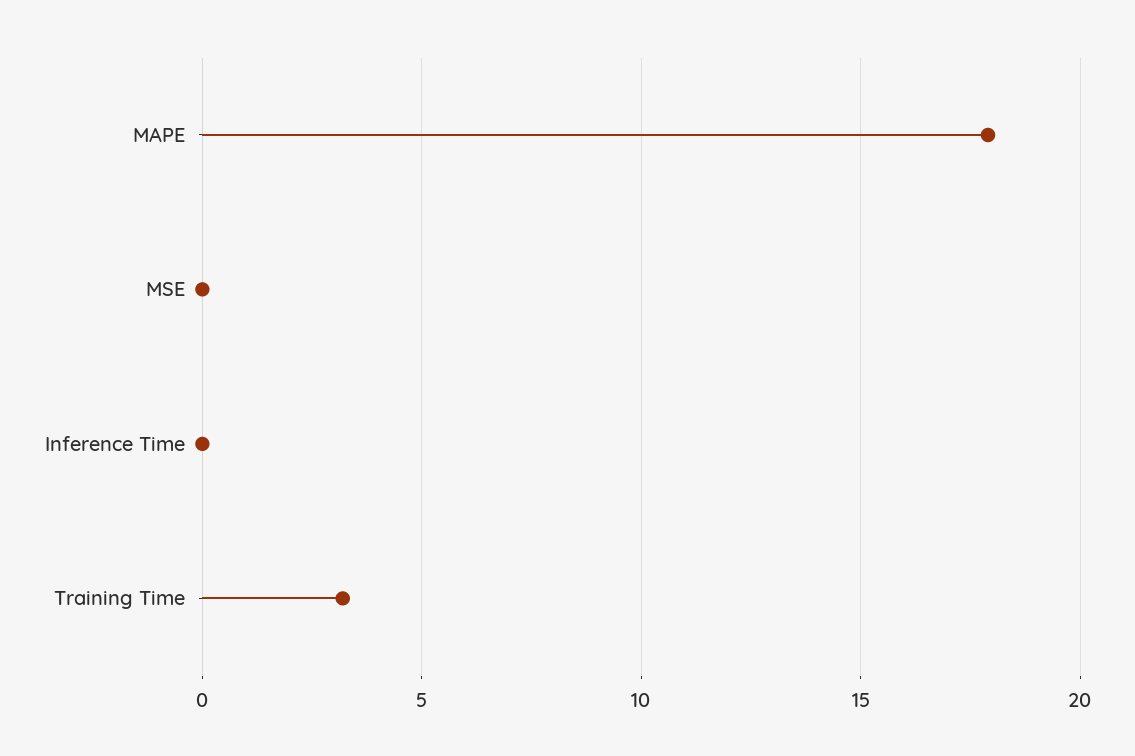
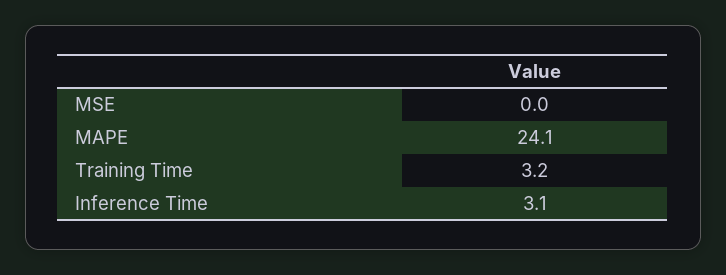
  {
-   "MAPE": 18,
+   "MAPE": 24.1,
    "MSE": 0,
-   "Inference Time": 0,
+   "Inference Time": 3.1,
    "Training Time": 3.2
  }

